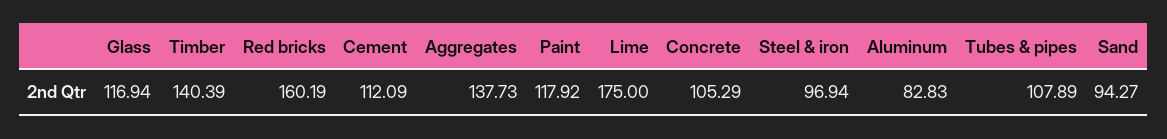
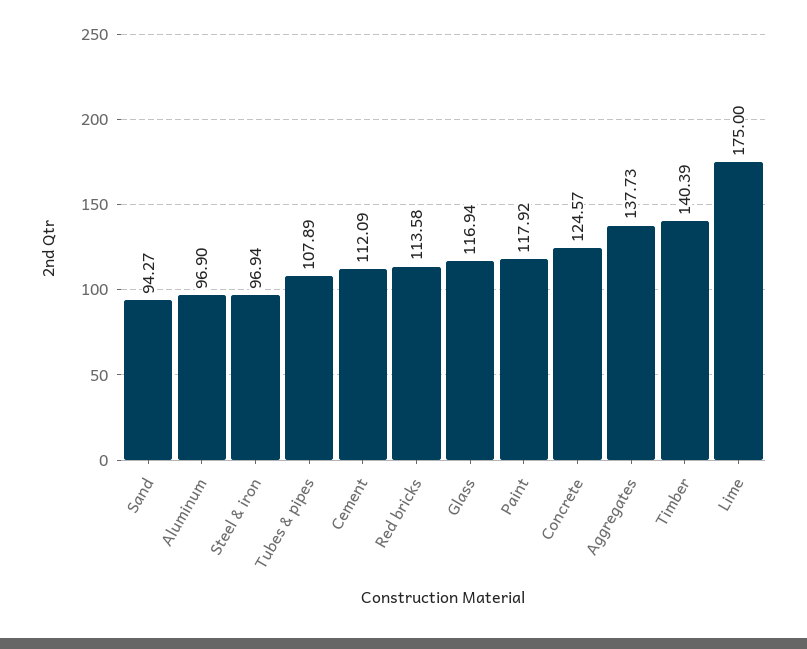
  {
    "Glass": 116.94,
    "Timber": 140.39,
-   "Red bricks": 160.19,
+   "Red bricks": 113.58,
    "Cement": 112.09,
    "Aggregates": 137.73,
    "Paint": 117.92,
    "Lime": 175,
-   "Concrete": 105.29,
+   "Concrete": 124.57,
    "Steel & iron": 96.94,
-   "Aluminum": 82.83,
+   "Aluminum": 96.9,
    "Tubes & pipes": 107.89,
    "Sand": 94.27
  }

